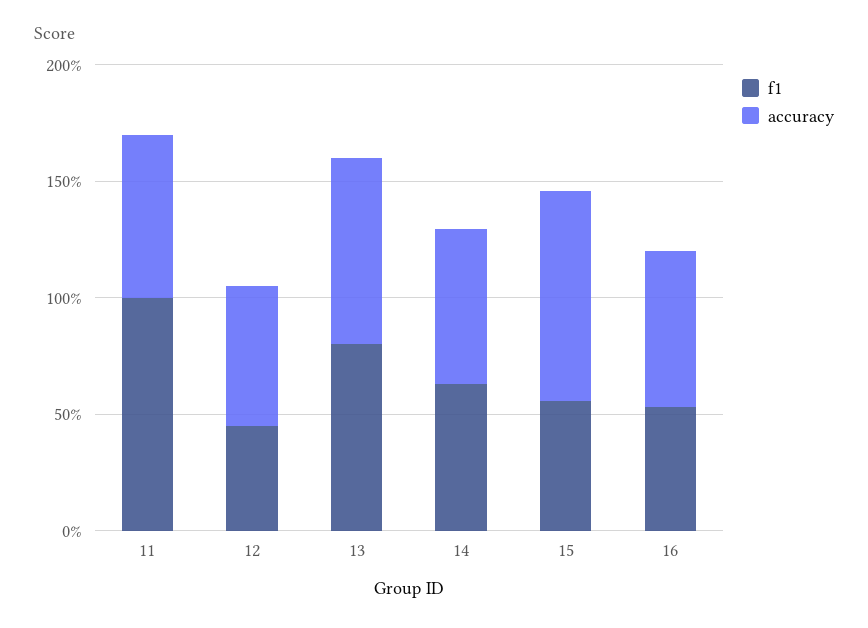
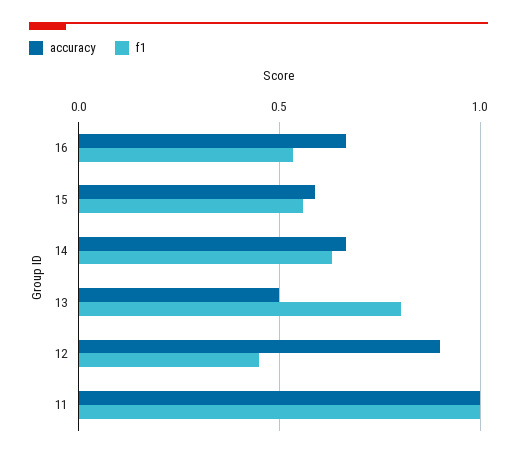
  {
    "f1": {
      "11": 1,
      "12": 0.45,
      "13": 0.8,
      "14": 0.65,
      "15": 0.55,
      "16": 0.55
    },
    "accuracy": {
-     "11": 0.7,
+     "11": 1,
-     "12": 0.6,
+     "12": 0.9,
-     "13": 0.8,
+     "13": 0.5,
      "14": 0.65,
-     "15": 0.9,
+     "15": 0.6,
      "16": 0.65
    }
  }

